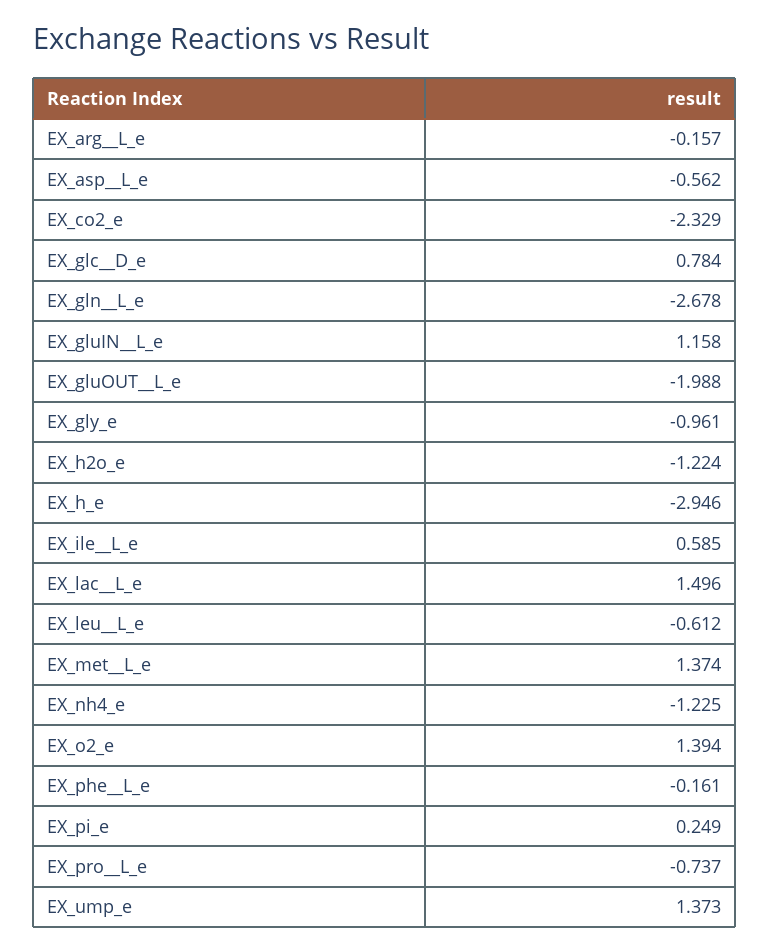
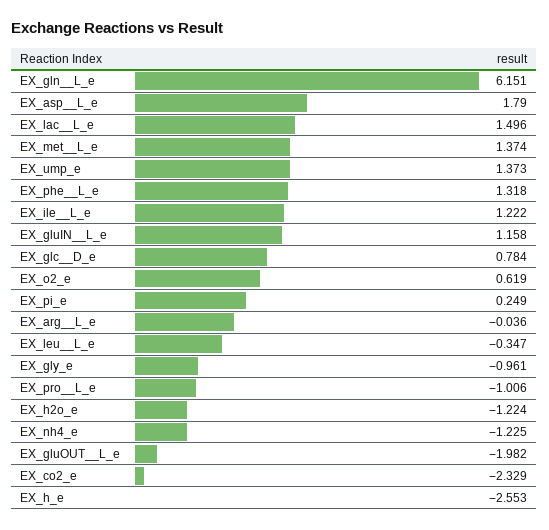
  {
-   "EX_arg__L_e": -0.157,
+   "EX_arg__L_e": -0.036,
-   "EX_asp__L_e": -0.562,
+   "EX_asp__L_e": 1.79,
    "EX_co2_e": -2.329,
    "EX_glc__D_e": 0.784,
-   "EX_gln__L_e": -2.678,
+   "EX_gln__L_e": 6.151,
    "EX_gluIN__L_e": 1.158,
-   "EX_gluOUT__L_e": -1.988,
+   "EX_gluOUT__L_e": -1.982,
    "EX_gly_e": -0.961,
    "EX_h2o_e": -1.224,
-   "EX_h_e": -2.946,
+   "EX_h_e": -2.553,
-   "EX_ile__L_e": 0.585,
+   "EX_ile__L_e": 1.222,
    "EX_lac__L_e": 1.496,
-   "EX_leu__L_e": -0.612,
+   "EX_leu__L_e": -0.347,
    "EX_met__L_e": 1.374,
    "EX_nh4_e": -1.225,
-   "EX_o2_e": 1.394,
+   "EX_o2_e": 0.619,
-   "EX_phe__L_e": -0.161,
+   "EX_phe__L_e": 1.318,
    "EX_pi_e": 0.249,
-   "EX_pro__L_e": -0.737,
+   "EX_pro__L_e": -1.006,
    "EX_ump_e": 1.373
  }

